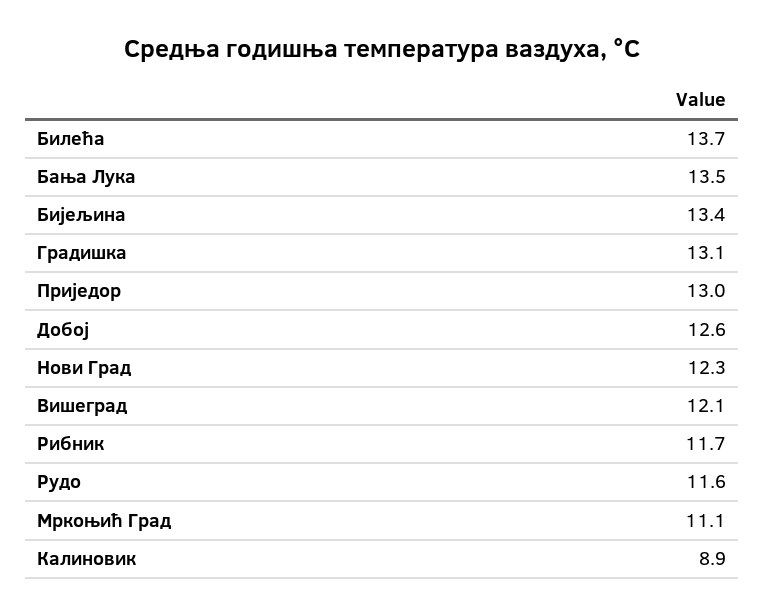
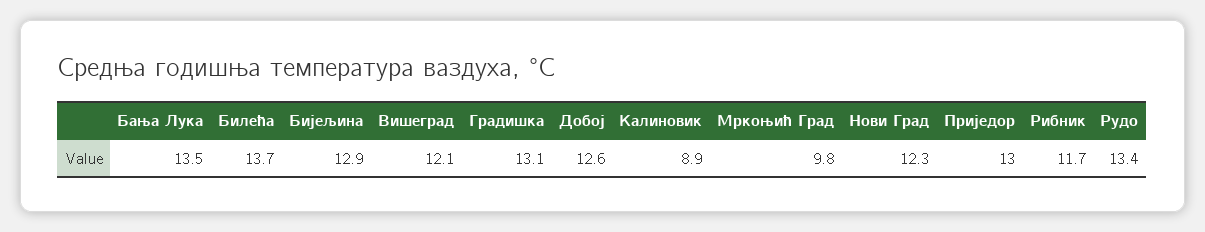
  {
    "Билећа": 13.7,
    "Бања Лука": 13.5,
-   "Бијељина": 13.4,
+   "Бијељина": 12.9,
    "Градишка": 13.1,
    "Приједор": 13,
    "Добој": 12.6,
    "Нови Град": 12.3,
    "Вишеград": 12.1,
    "Рибник": 11.7,
-   "Рудо": 11.6,
+   "Рудо": 13.4,
-   "Мркоњић Град": 11.1,
+   "Мркоњић Град": 9.8,
    "Калиновик": 8.9
  }

